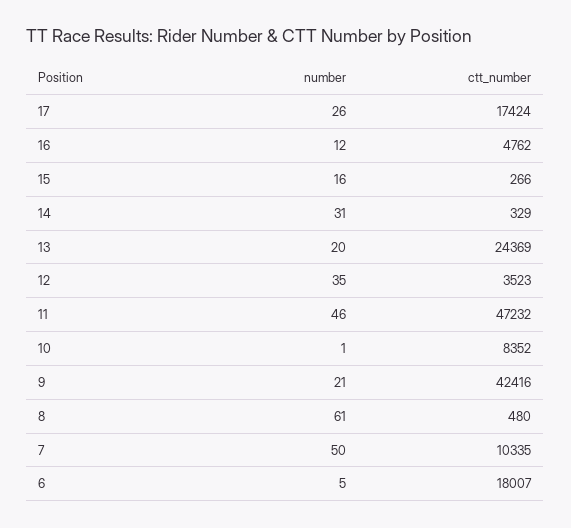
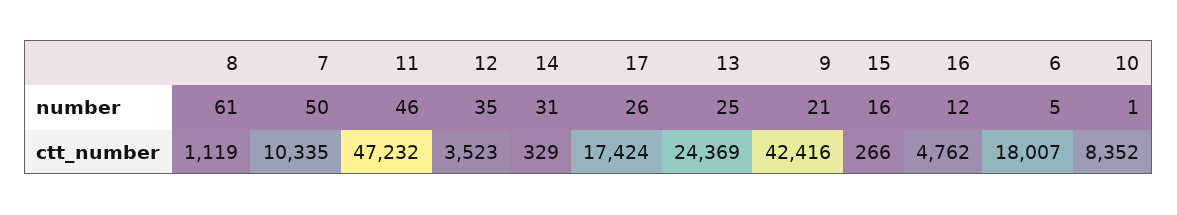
  {
    "number": {
      "17": 26,
      "16": 12,
      "15": 16,
      "14": 31,
-     "13": 20,
+     "13": 25,
      "12": 35,
      "11": 46,
      "10": 1,
      "9": 21,
      "8": 61,
      "7": 50,
      "6": 5
    },
    "ctt_number": {
      "17": 17424,
      "16": 4762,
      "15": 266,
      "14": 329,
      "13": 24369,
      "12": 3523,
      "11": 47232,
      "10": 8352,
      "9": 42416,
-     "8": 480,
+     "8": 1119,
      "7": 10335,
      "6": 18007
    }
  }

